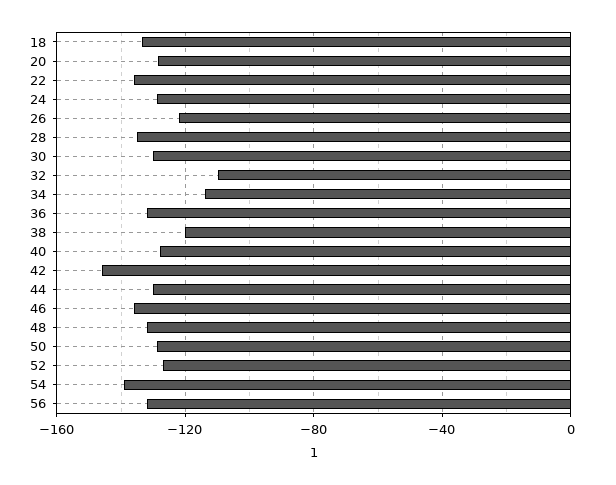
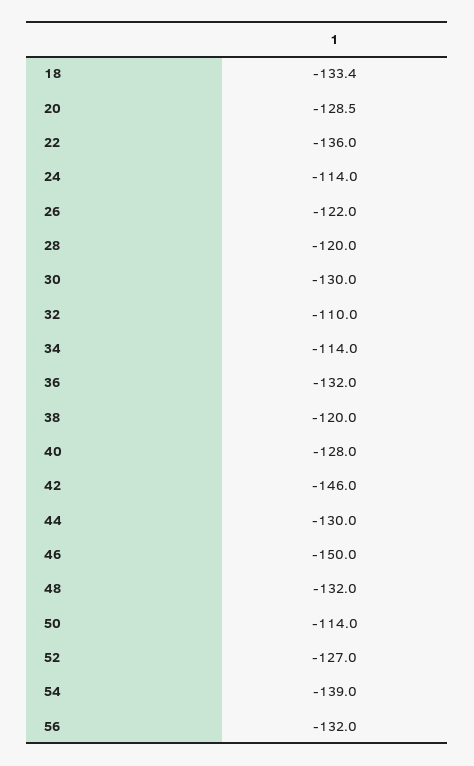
  {
    "18": -133.4,
    "20": -128.5,
    "22": -136,
-   "24": -130,
+   "24": -114,
    "26": -122,
-   "28": -135,
+   "28": -120,
    "30": -130,
    "32": -110,
    "34": -114,
    "36": -132,
    "38": -120,
    "40": -128,
    "42": -146,
    "44": -130,
-   "46": -135,
+   "46": -150,
    "48": -132,
-   "50": -130,
+   "50": -114,
    "52": -127,
    "54": -139,
    "56": -132
  }

